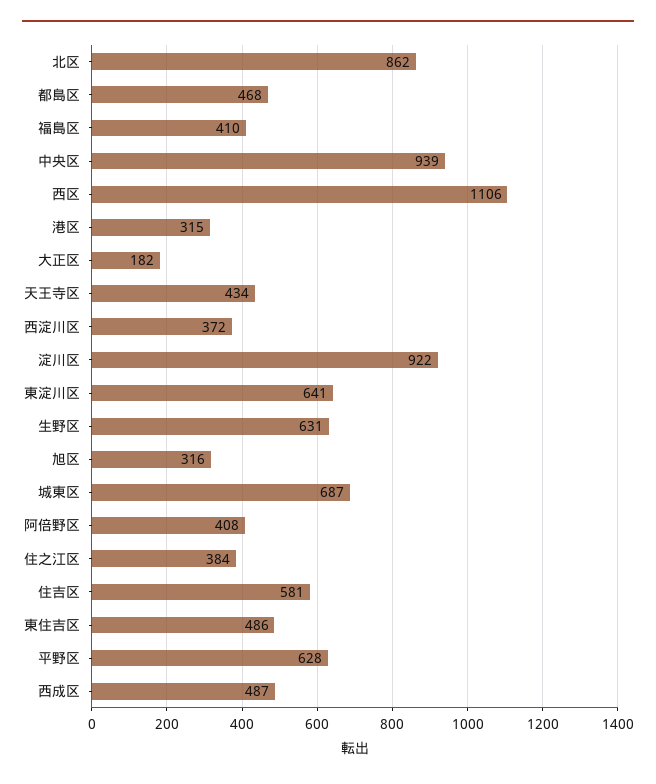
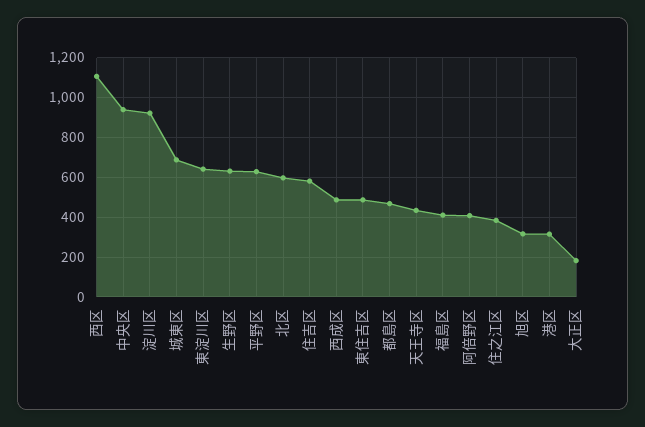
  {
-   "北区": 862,
+   "北区": 600,
    "都島区": 468,
    "福島区": 410,
    "中央区": 939,
    "西区": 1106,
    "港区": 315,
    "大正区": 182,
    "天王寺区": 434,
-   "西淀川区": 372,
    "淀川区": 922,
    "東淀川区": 641,
    "生野区": 631,
    "旭区": 316,
    "城東区": 687,
    "阿倍野区": 408,
    "住之江区": 384,
    "住吉区": 581,
    "東住吉区": 486,
    "平野区": 628,
    "西成区": 487
  }

